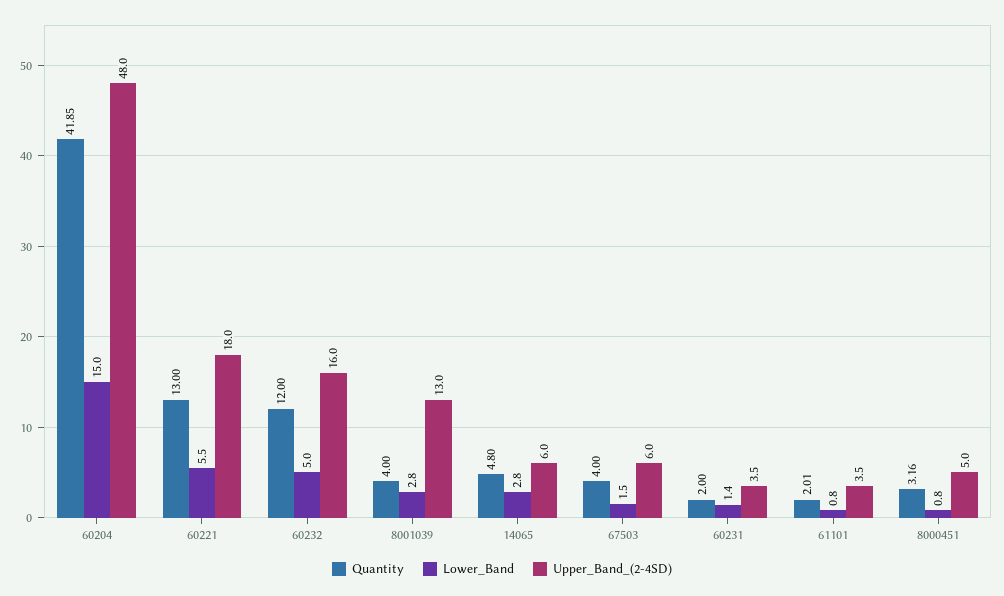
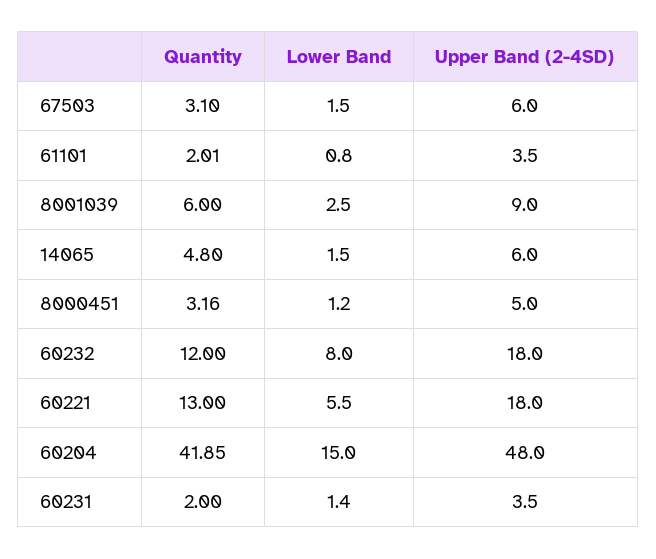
  {
    "Quantity": {
      "60204": 41.85,
      "60221": 13,
      "60232": 12,
-     "8001039": 4,
+     "8001039": 6,
      "14065": 4.8,
-     "67503": 4,
+     "67503": 3.1,
      "60231": 2,
      "61101": 2.01,
      "8000451": 3.16
    },
    "Lower_Band": {
      "60204": 15,
      "60221": 5.5,
-     "60232": 5,
+     "60232": 8,
-     "8001039": 2.8,
+     "8001039": 2.5,
-     "14065": 2.8,
+     "14065": 1.5,
      "67503": 1.5,
      "60231": 1.4,
      "61101": 0.8,
-     "8000451": 0.8
+     "8000451": 1.2
    },
    "Upper_Band_(2-4SD)": {
      "60204": 48,
      "60221": 18,
-     "60232": 16,
+     "60232": 18,
-     "8001039": 13,
+     "8001039": 9,
      "14065": 6,
      "67503": 6,
      "60231": 3.5,
      "61101": 3.5,
      "8000451": 5
    }
  }

